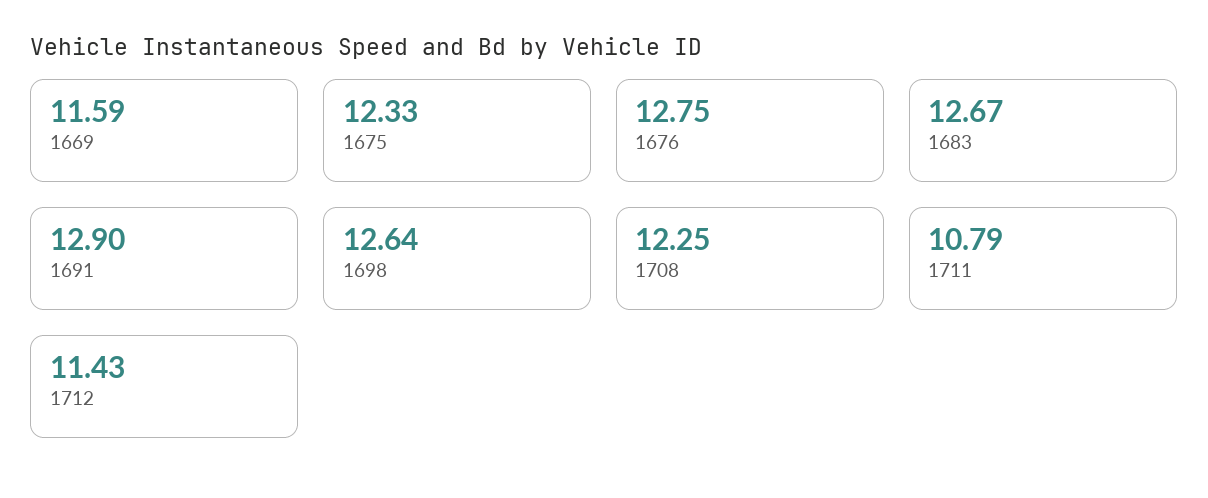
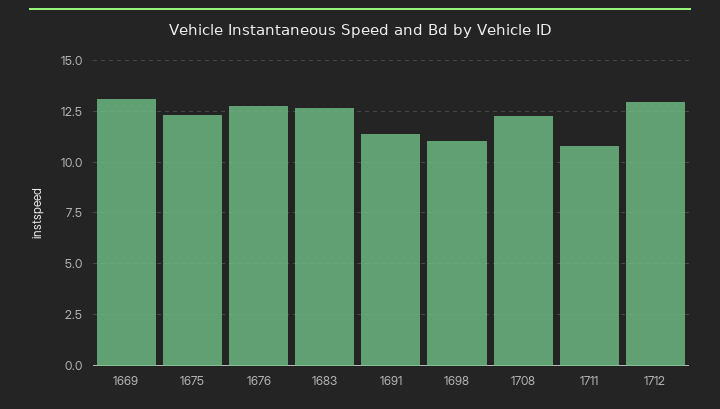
  {
-   "1669": 11.59,
+   "1669": 13,
    "1675": 12.33,
    "1676": 12.75,
    "1683": 12.67,
-   "1691": 12.9,
+   "1691": 11.5,
-   "1698": 12.64,
+   "1698": 11,
    "1708": 12.25,
    "1711": 10.79,
-   "1712": 11.43
+   "1712": 13
  }

